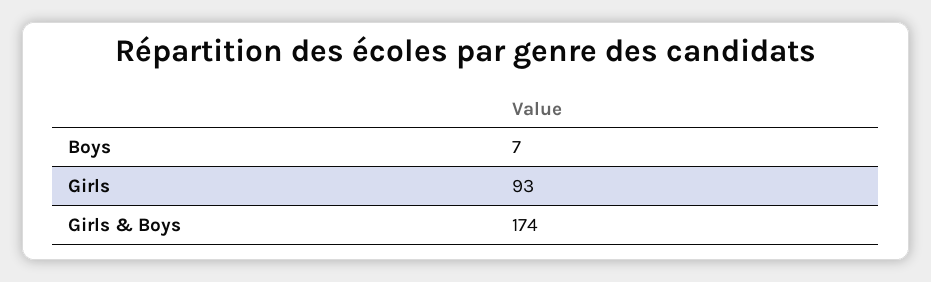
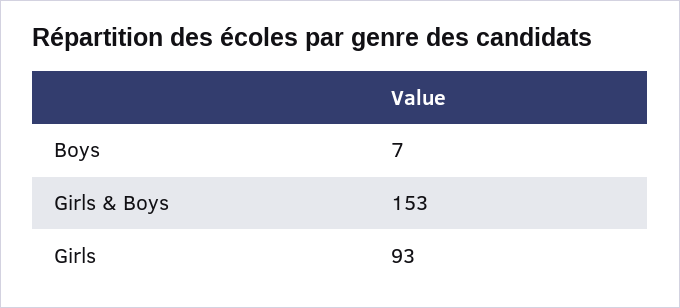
  {
    "Boys": 7,
    "Girls": 93,
-   "Girls & Boys": 174
+   "Girls & Boys": 153
  }

